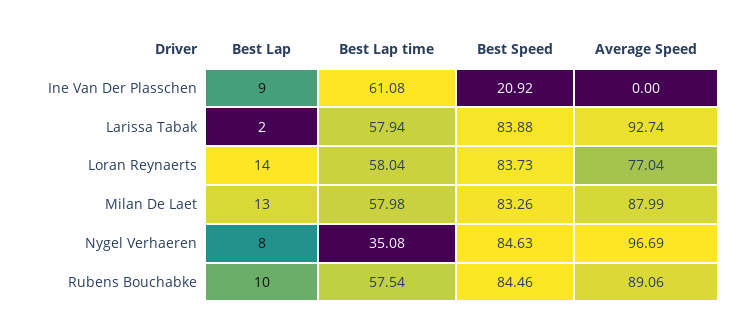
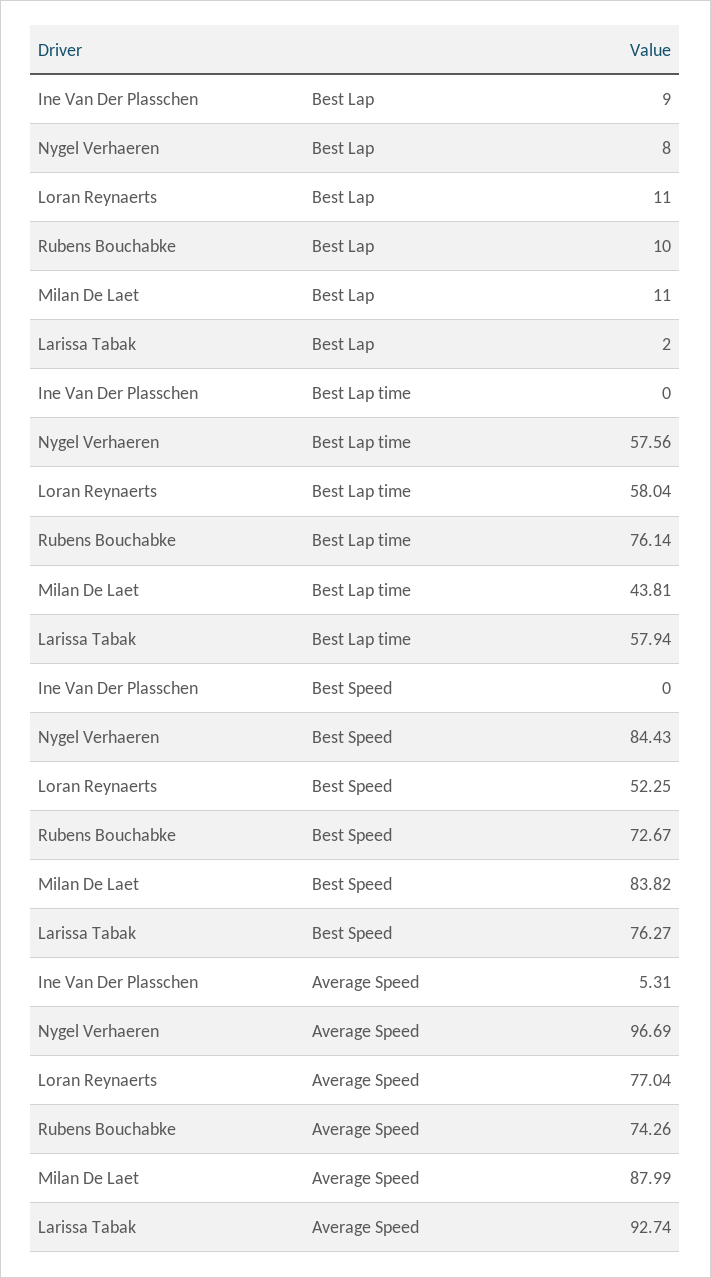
  {
    "Best Lap": {
      "Ine Van Der Plasschen": 9,
      "Larissa Tabak": 2,
-     "Loran Reynaerts": 14,
+     "Loran Reynaerts": 11,
-     "Milan De Laet": 13,
+     "Milan De Laet": 11,
      "Nygel Verhaeren": 8,
      "Rubens Bouchabke": 10
    },
    "Best Lap time": {
-     "Ine Van Der Plasschen": 61.08,
+     "Ine Van Der Plasschen": 0,
      "Larissa Tabak": 57.94,
      "Loran Reynaerts": 58.04,
-     "Milan De Laet": 57.98,
+     "Milan De Laet": 43.81,
-     "Nygel Verhaeren": 35.08,
+     "Nygel Verhaeren": 57.56,
-     "Rubens Bouchabke": 57.54
+     "Rubens Bouchabke": 76.14
    },
    "Best Speed": {
-     "Ine Van Der Plasschen": 20.92,
+     "Ine Van Der Plasschen": 0,
-     "Larissa Tabak": 83.88,
+     "Larissa Tabak": 76.27,
-     "Loran Reynaerts": 83.73,
+     "Loran Reynaerts": 52.25,
-     "Milan De Laet": 83.26,
+     "Milan De Laet": 83.82,
-     "Nygel Verhaeren": 84.63,
+     "Nygel Verhaeren": 84.43,
-     "Rubens Bouchabke": 84.46
+     "Rubens Bouchabke": 72.67
    },
    "Average Speed": {
-     "Ine Van Der Plasschen": 0,
+     "Ine Van Der Plasschen": 5.31,
      "Larissa Tabak": 92.74,
      "Loran Reynaerts": 77.04,
      "Milan De Laet": 87.99,
      "Nygel Verhaeren": 96.69,
-     "Rubens Bouchabke": 89.06
+     "Rubens Bouchabke": 74.26
    }
  }

